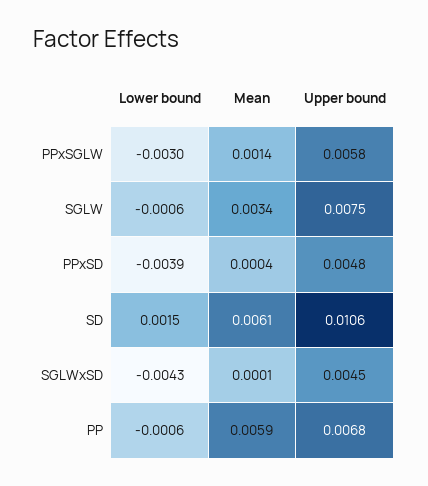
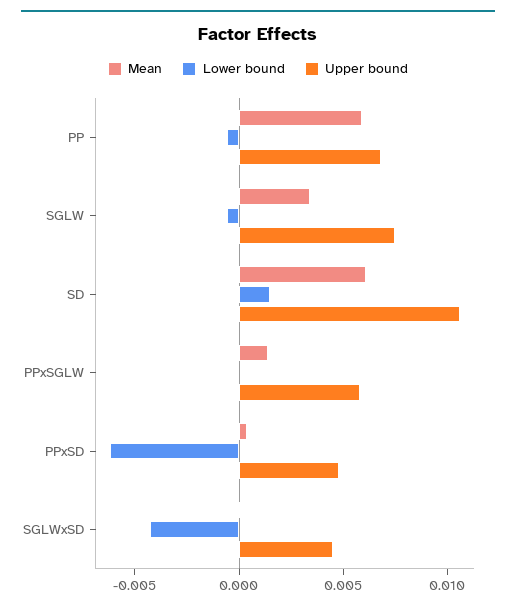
  {
    "Lower bound": {
-     "PPxSGLW": -0.003,
+     "PPxSGLW": 0,
      "SGLW": -0.0006,
-     "PPxSD": -0.0039,
+     "PPxSD": -0.006,
      "SD": 0.0015,
      "SGLWxSD": -0.0043,
      "PP": -0.0006
    },
    "Mean": {
      "PPxSGLW": 0.0014,
      "SGLW": 0.0034,
      "PPxSD": 0.0004,
      "SD": 0.0061,
      "SGLWxSD": 0.0001,
      "PP": 0.0059
    },
    "Upper bound": {
      "PPxSGLW": 0.0058,
      "SGLW": 0.0075,
      "PPxSD": 0.0048,
      "SD": 0.0106,
      "SGLWxSD": 0.0045,
      "PP": 0.0068
    }
  }

